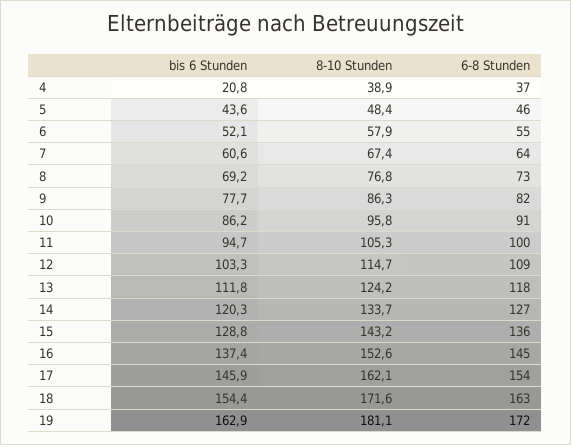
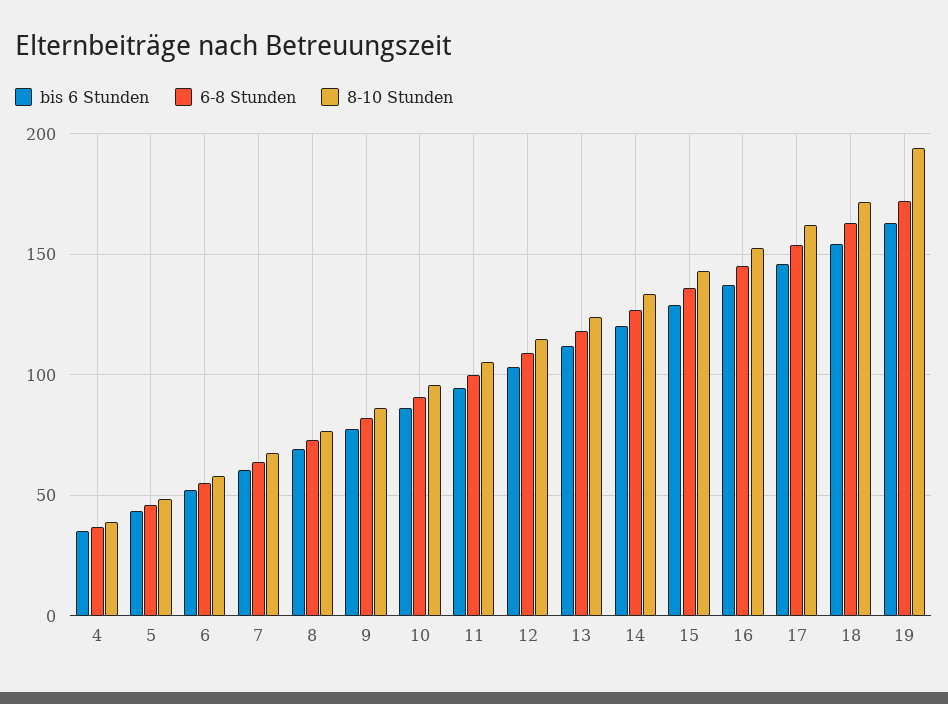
  {
    "bis 6 Stunden": {
-     "4": 20.8,
+     "4": 35,
      "5": 43.6,
      "6": 52.1,
      "7": 60.6,
      "8": 69.2,
      "9": 77.7,
      "10": 86.2,
      "11": 94.7,
      "12": 103.3,
      "13": 111.8,
      "14": 120.3,
      "15": 128.8,
      "16": 137.4,
      "17": 145.9,
      "18": 154.4,
      "19": 162.9
    },
    "8-10 Stunden": {
      "4": 38.9,
      "5": 48.4,
      "6": 57.9,
      "7": 67.4,
      "8": 76.8,
      "9": 86.3,
      "10": 95.8,
      "11": 105.3,
      "12": 114.7,
      "13": 124.2,
      "14": 133.7,
      "15": 143.2,
      "16": 152.6,
      "17": 162.1,
      "18": 171.6,
-     "19": 181.1
+     "19": 195
    },
    "6-8 Stunden": {
      "4": 37,
      "5": 46,
      "6": 55,
      "7": 64,
      "8": 73,
      "9": 82,
      "10": 91,
      "11": 100,
      "12": 109,
      "13": 118,
      "14": 127,
      "15": 136,
      "16": 145,
      "17": 154,
      "18": 163,
      "19": 172
    }
  }

